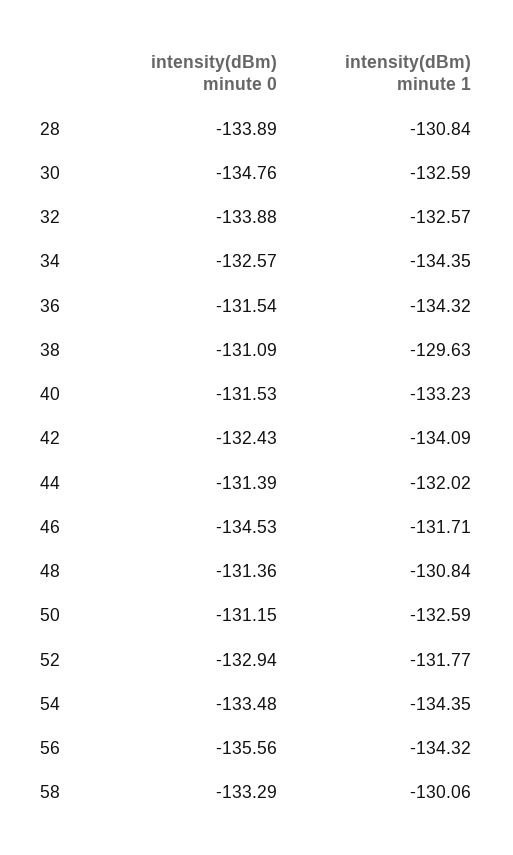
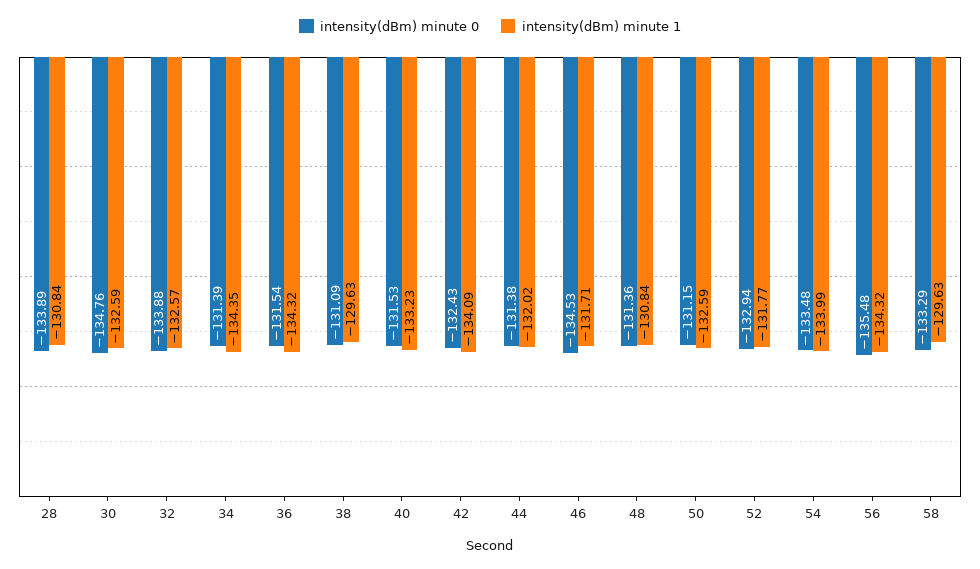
  {
    "intensity(dBm) minute 0": {
      "28": -133.89,
      "30": -134.76,
      "32": -133.88,
-     "34": -132.57,
+     "34": -131.39,
      "36": -131.54,
      "38": -131.09,
      "40": -131.53,
      "42": -132.43,
-     "44": -131.39,
+     "44": -131.38,
      "46": -134.53,
      "48": -131.36,
      "50": -131.15,
      "52": -132.94,
      "54": -133.48,
-     "56": -135.56,
+     "56": -135.48,
      "58": -133.29
    },
    "intensity(dBm) minute 1": {
      "28": -130.84,
      "30": -132.59,
      "32": -132.57,
      "34": -134.35,
      "36": -134.32,
      "38": -129.63,
      "40": -133.23,
      "42": -134.09,
      "44": -132.02,
      "46": -131.71,
      "48": -130.84,
      "50": -132.59,
      "52": -131.77,
-     "54": -134.35,
+     "54": -133.99,
      "56": -134.32,
-     "58": -130.06
+     "58": -129.63
    }
  }

